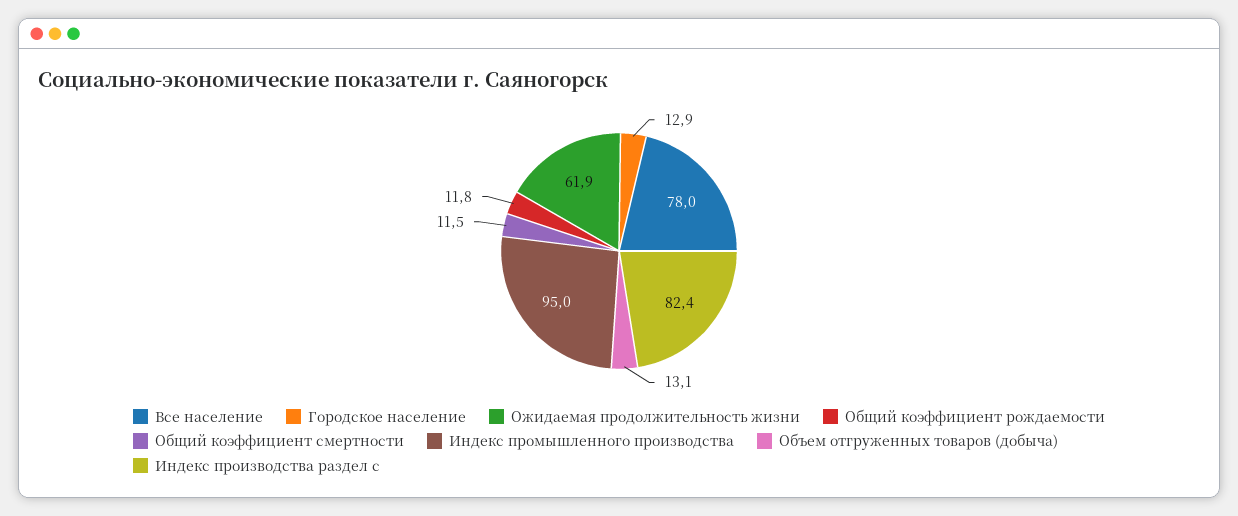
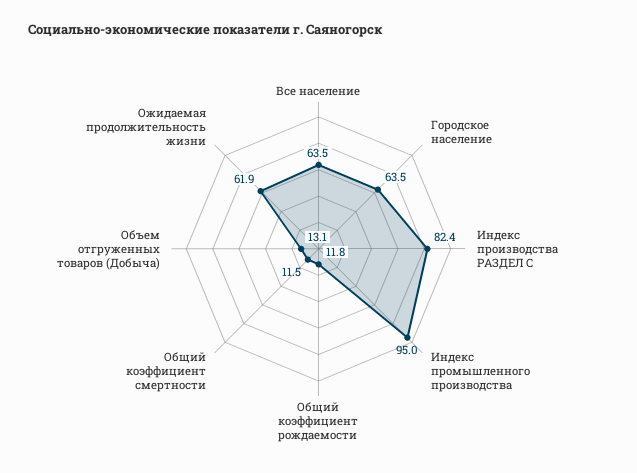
  {
-   "Все население": 78,
+   "Все население": 63.5,
-   "Городское население": 12.9,
+   "Городское население": 63.5,
    "Ожидаемая продолжительность жизни": 61.9,
    "Общий коэффициент рождаемости": 11.8,
    "Общий коэффициент смертности": 11.5,
    "Индекс промышленного производства": 95,
    "Объем отгруженных товаров (добыча)": 13.1,
    "Индекс производства раздел c": 82.4
  }

